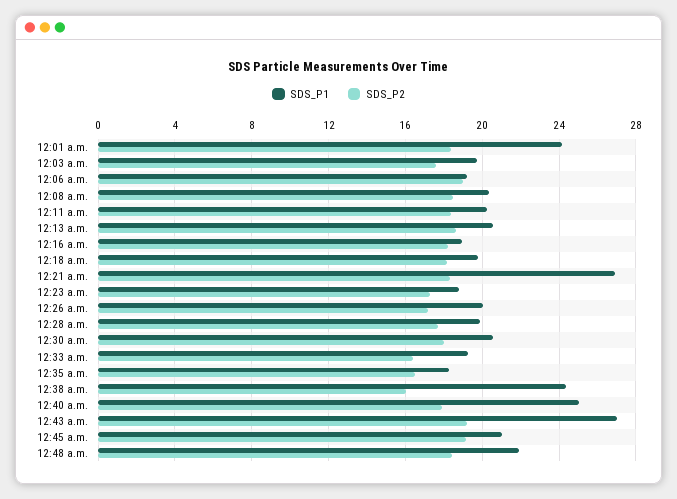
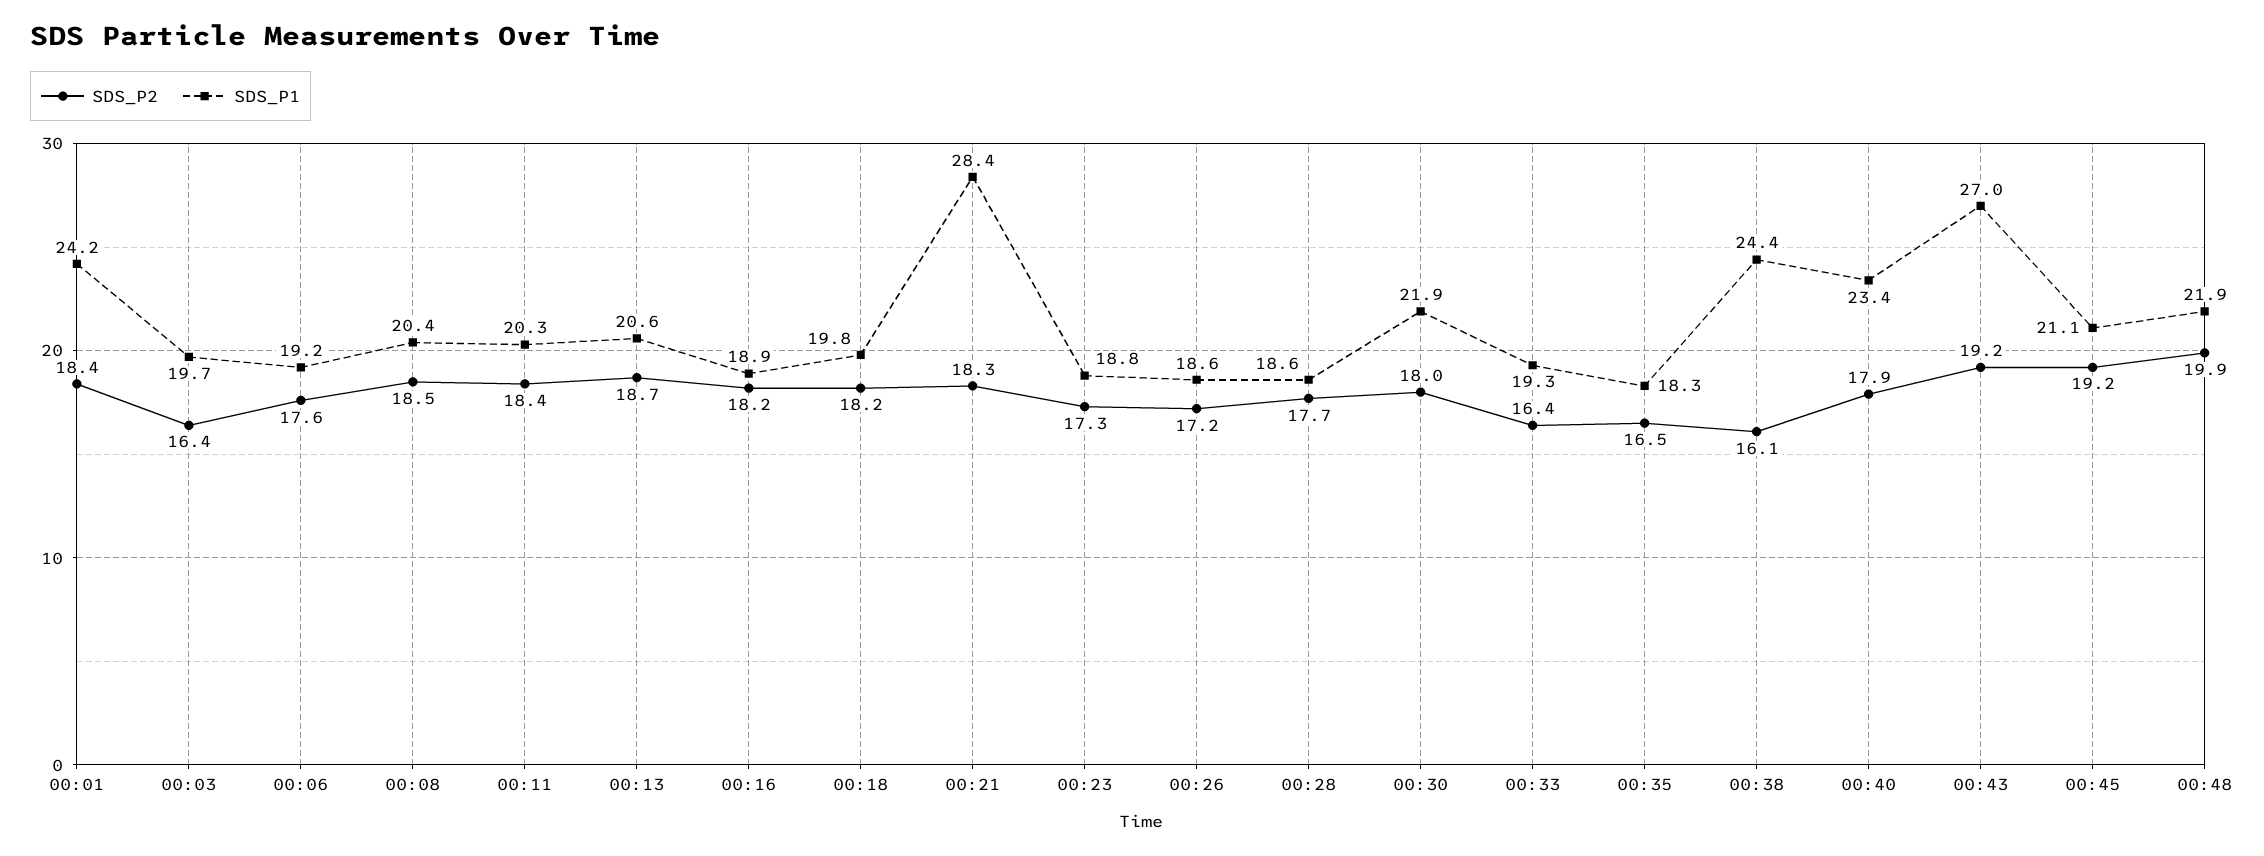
  {
    "SDS_P1": {
      "12:01 a.m.": 24.2,
      "12:03 a.m.": 19.7,
      "12:06 a.m.": 19.2,
      "12:08 a.m.": 20.4,
      "12:11 a.m.": 20.3,
      "12:13 a.m.": 20.6,
      "12:16 a.m.": 18.9,
      "12:18 a.m.": 19.8,
-     "12:21 a.m.": 27,
+     "12:21 a.m.": 28.4,
      "12:23 a.m.": 18.8,
-     "12:26 a.m.": 20,
+     "12:26 a.m.": 18.6,
-     "12:28 a.m.": 20,
+     "12:28 a.m.": 18.6,
-     "12:30 a.m.": 20.5,
+     "12:30 a.m.": 21.9,
      "12:33 a.m.": 19.3,
      "12:35 a.m.": 18.3,
      "12:38 a.m.": 24.4,
-     "12:40 a.m.": 25,
+     "12:40 a.m.": 23.4,
      "12:43 a.m.": 27,
      "12:45 a.m.": 21.1,
      "12:48 a.m.": 21.9
    },
    "SDS_P2": {
      "12:01 a.m.": 18.4,
-     "12:03 a.m.": 17.5,
+     "12:03 a.m.": 16.4,
-     "12:06 a.m.": 19,
+     "12:06 a.m.": 17.6,
      "12:08 a.m.": 18.5,
      "12:11 a.m.": 18.4,
      "12:13 a.m.": 18.7,
      "12:16 a.m.": 18.2,
      "12:18 a.m.": 18.2,
      "12:21 a.m.": 18.3,
      "12:23 a.m.": 17.3,
      "12:26 a.m.": 17.2,
      "12:28 a.m.": 17.7,
      "12:30 a.m.": 18,
      "12:33 a.m.": 16.4,
      "12:35 a.m.": 16.5,
      "12:38 a.m.": 16.1,
      "12:40 a.m.": 17.9,
      "12:43 a.m.": 19.2,
      "12:45 a.m.": 19.2,
-     "12:48 a.m.": 18.5
+     "12:48 a.m.": 19.9
    }
  }

